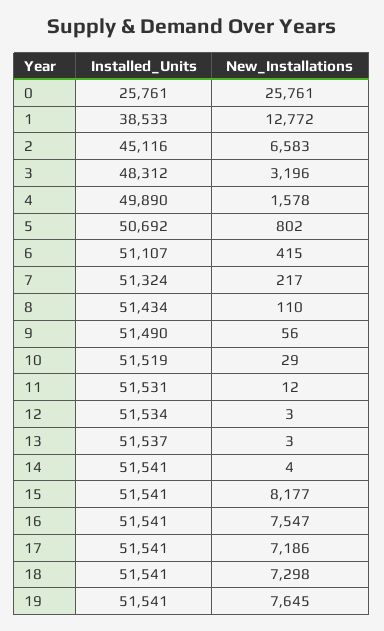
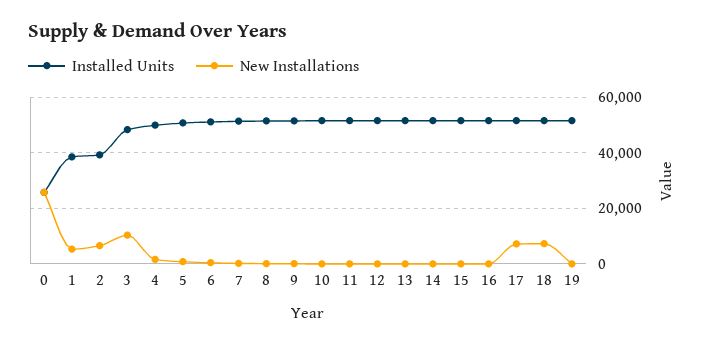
  {
    "Installed_Units": {
      "0": 25761,
      "1": 38533,
-     "2": 45116,
+     "2": 40000,
      "3": 48312,
      "4": 49890,
      "5": 50692,
      "6": 51107,
      "7": 51324,
      "8": 51434,
      "9": 51490,
      "10": 51519,
      "11": 51531,
      "12": 51534,
      "13": 51537,
      "14": 51541,
      "15": 51541,
      "16": 51541,
      "17": 51541,
      "18": 51541,
      "19": 51541
    },
    "New_Installations": {
      "0": 25761,
-     "1": 12772,
+     "1": 5000,
      "2": 6583,
-     "3": 3196,
+     "3": 10000,
      "4": 1578,
      "5": 802,
      "6": 415,
      "7": 217,
      "8": 110,
      "9": 56,
      "10": 29,
      "11": 12,
      "12": 3,
      "13": 3,
      "14": 4,
-     "15": 8177,
+     "15": 0,
-     "16": 7547,
+     "16": 0,
      "17": 7186,
      "18": 7298,
-     "19": 7645
+     "19": 0
    }
  }

